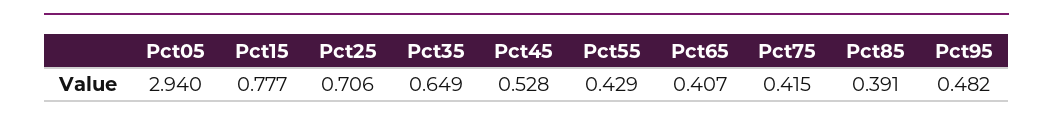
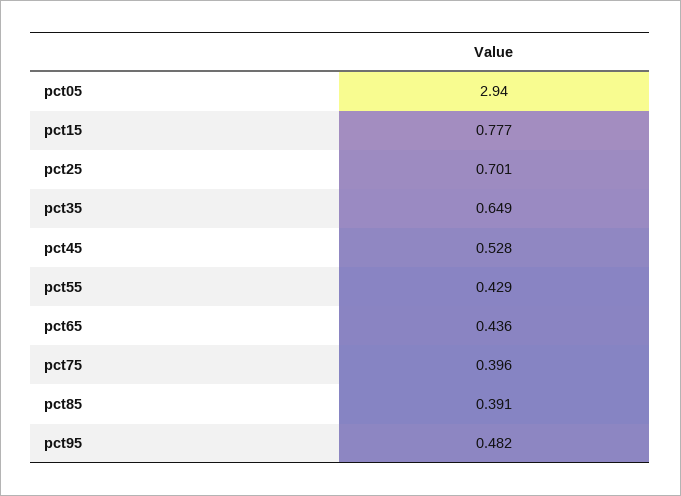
  {
    "Pct05": 2.94,
    "Pct15": 0.777,
-   "Pct25": 0.706,
+   "Pct25": 0.701,
    "Pct35": 0.649,
    "Pct45": 0.528,
    "Pct55": 0.429,
-   "Pct65": 0.407,
+   "Pct65": 0.436,
-   "Pct75": 0.415,
+   "Pct75": 0.396,
    "Pct85": 0.391,
    "Pct95": 0.482
  }

